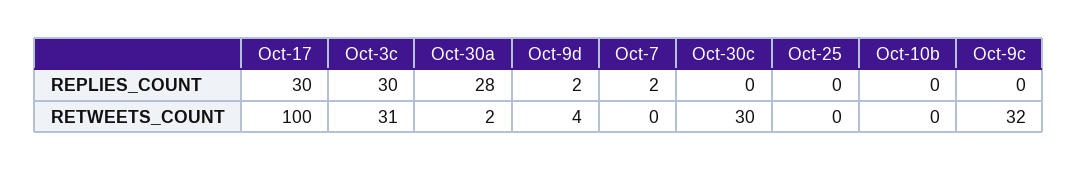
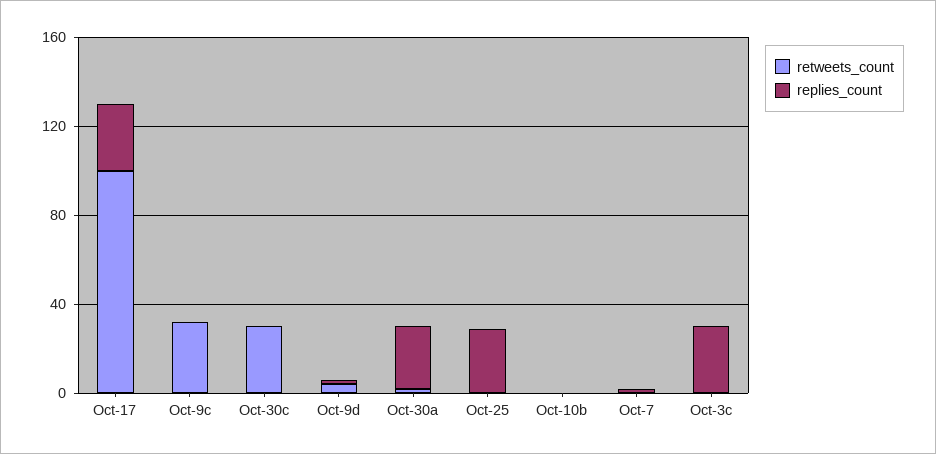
  {
    "REPLIES_COUNT": {
      "Oct-17": 30,
      "Oct-3c": 30,
      "Oct-30a": 28,
      "Oct-9d": 2,
      "Oct-7": 2,
      "Oct-30c": 0,
-     "Oct-25": 0,
+     "Oct-25": 30,
      "Oct-10b": 0,
      "Oct-9c": 0
    },
    "RETWEETS_COUNT": {
      "Oct-17": 100,
-     "Oct-3c": 31,
+     "Oct-3c": 0,
      "Oct-30a": 2,
      "Oct-9d": 4,
      "Oct-7": 0,
      "Oct-30c": 30,
      "Oct-25": 0,
      "Oct-10b": 0,
      "Oct-9c": 32
    }
  }

